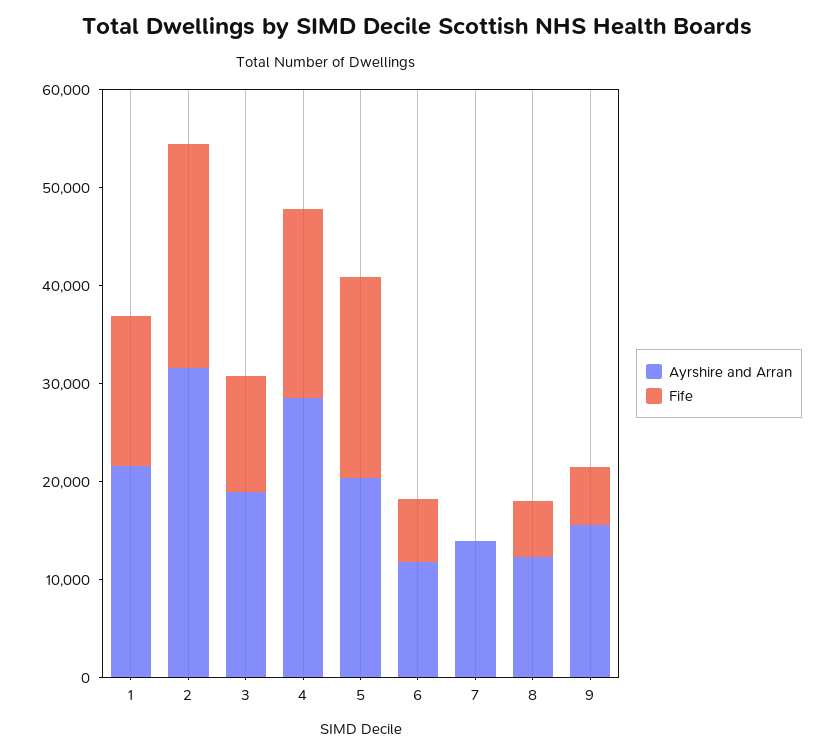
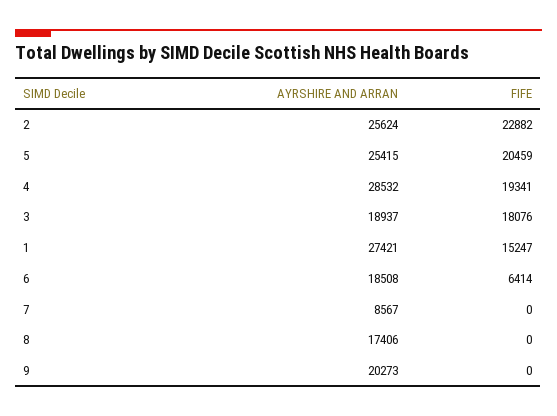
  {
    "Ayrshire and Arran": {
-     "1": 22000,
+     "1": 27421,
-     "2": 32000,
+     "2": 25624,
      "3": 18937,
      "4": 28532,
-     "5": 20000,
+     "5": 25415,
-     "6": 12000,
+     "6": 18508,
-     "7": 14000,
+     "7": 8567,
-     "8": 12000,
+     "8": 17406,
-     "9": 16000
+     "9": 20273
    },
    "Fife": {
      "1": 15247,
      "2": 22882,
-     "3": 12000,
+     "3": 18076,
      "4": 19341,
      "5": 20459,
      "6": 6414,
      "7": 0,
-     "8": 6000,
+     "8": 0,
-     "9": 6000
+     "9": 0
    }
  }

